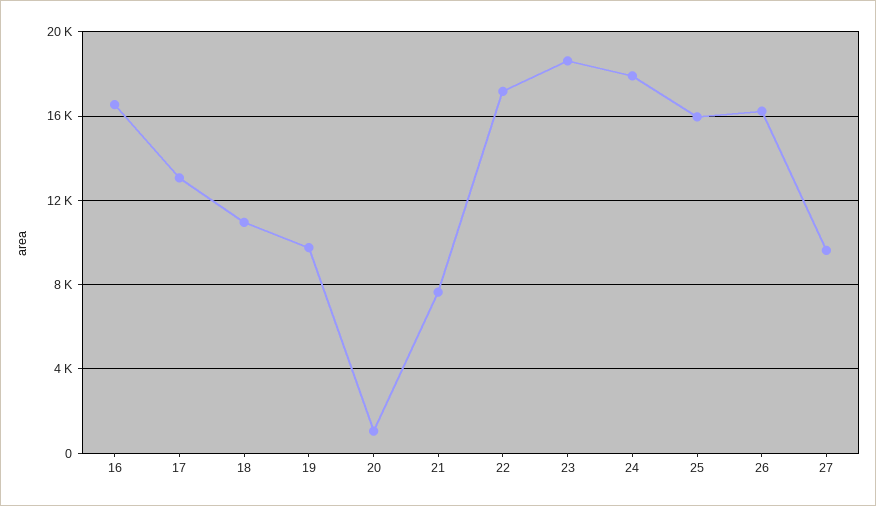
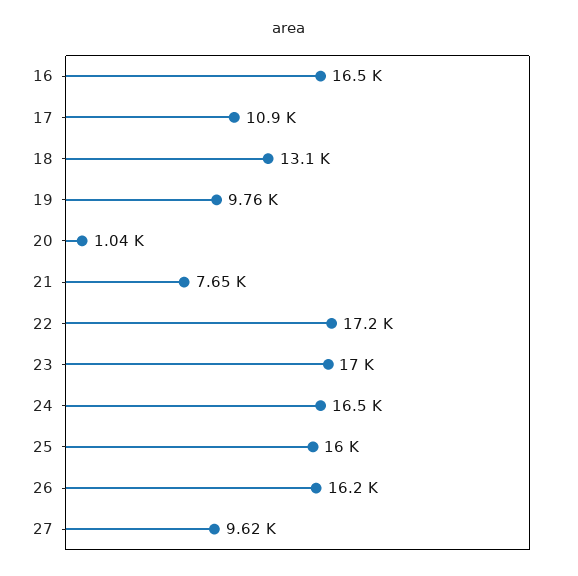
  {
    "16": 16500,
-   "17": 13000,
+   "17": 10900,
-   "18": 11000,
+   "18": 13100,
    "19": 9760,
    "20": 1040,
    "21": 7650,
    "22": 17200,
-   "23": 18500,
+   "23": 17000,
-   "24": 18000,
+   "24": 16500,
    "25": 16000,
    "26": 16200,
    "27": 9620
  }

